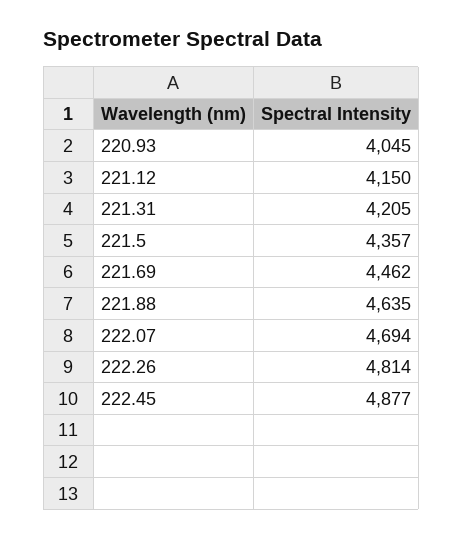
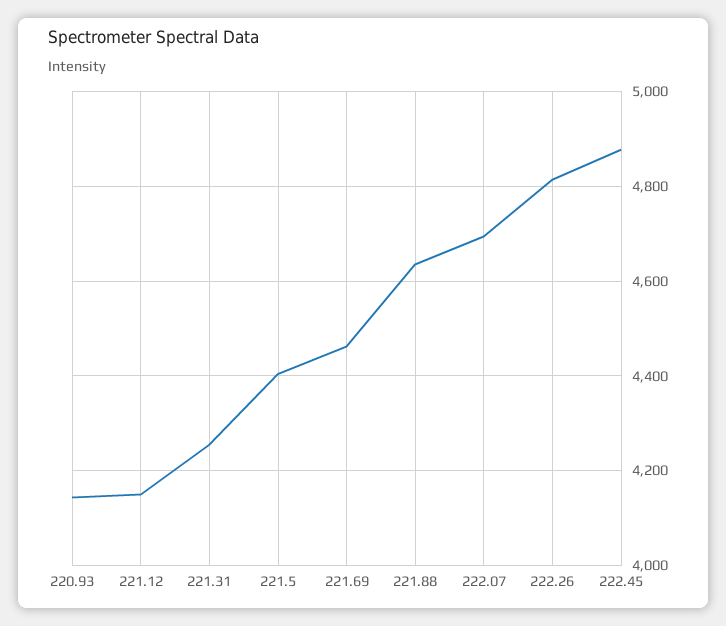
  {
-   "220.93": 4045,
+   "220.93": 4140,
    "221.12": 4150,
-   "221.31": 4205,
+   "221.31": 4260,
-   "221.5": 4357,
+   "221.5": 4400,
    "221.69": 4462,
    "221.88": 4635,
    "222.07": 4694,
    "222.26": 4814,
    "222.45": 4877
  }

